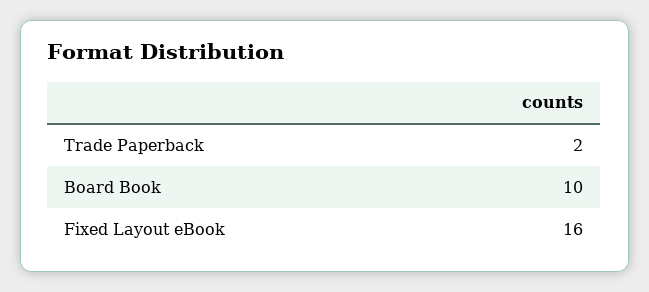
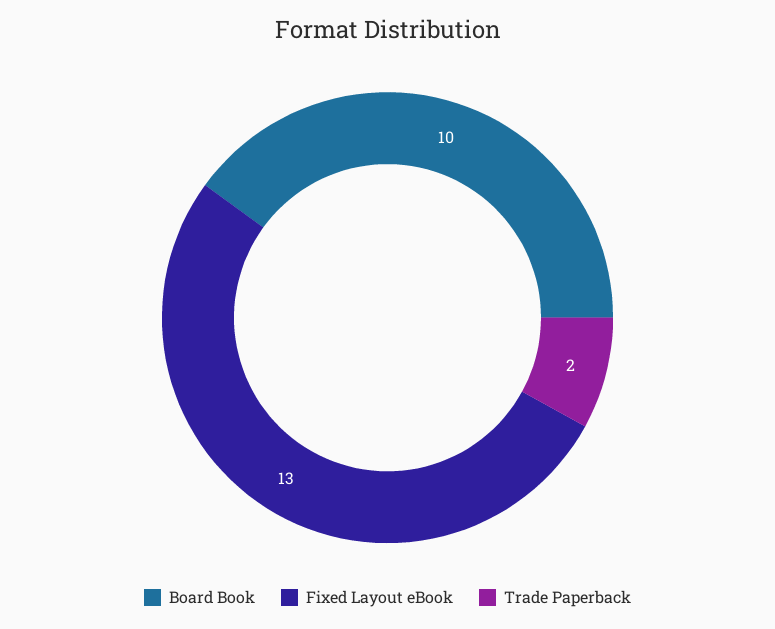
  {
    "Trade Paperback": 2,
    "Board Book": 10,
-   "Fixed Layout eBook": 16
+   "Fixed Layout eBook": 13
  }

